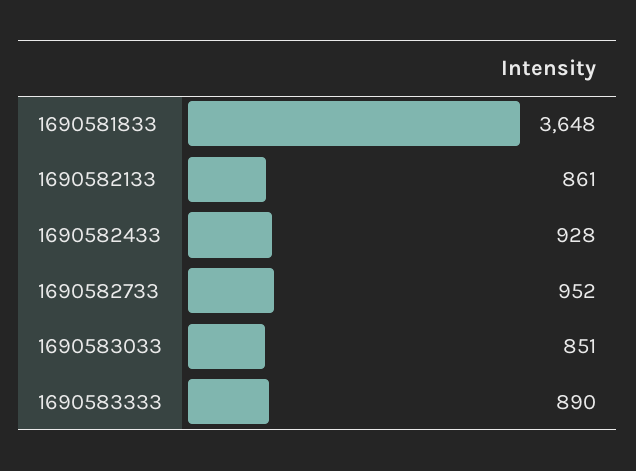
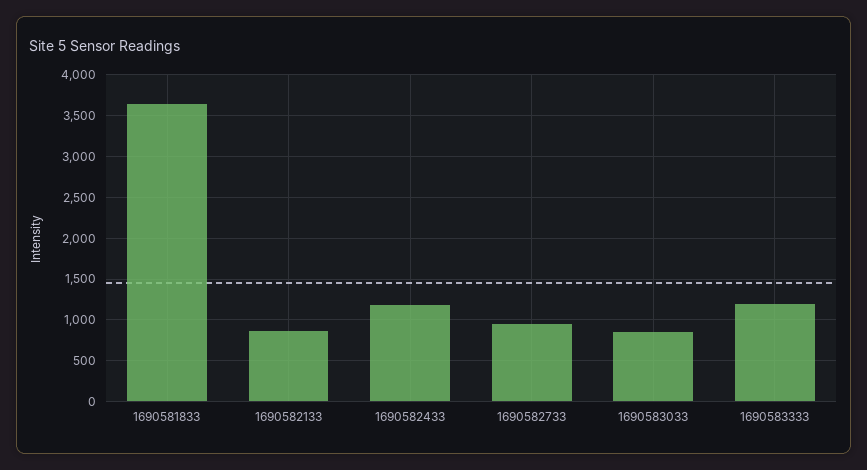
  {
    "1690581833": 3648,
    "1690582133": 861,
-   "1690582433": 928,
+   "1690582433": 1200,
    "1690582733": 952,
    "1690583033": 851,
-   "1690583333": 890
+   "1690583333": 1200
  }

